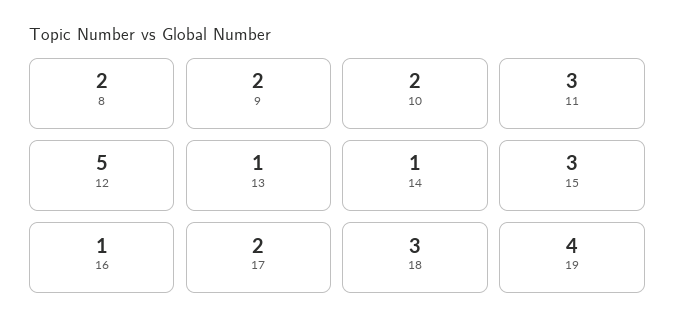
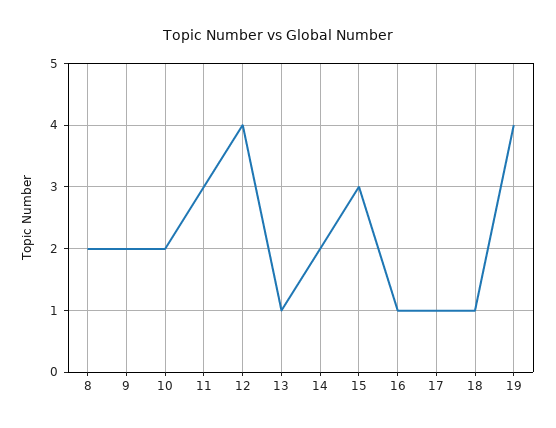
  {
    "8": 2,
    "9": 2,
    "10": 2,
    "11": 3,
-   "12": 5,
+   "12": 4,
    "13": 1,
-   "14": 1,
+   "14": 2,
    "15": 3,
    "16": 1,
-   "17": 2,
+   "17": 1,
-   "18": 3,
+   "18": 1,
    "19": 4
  }

